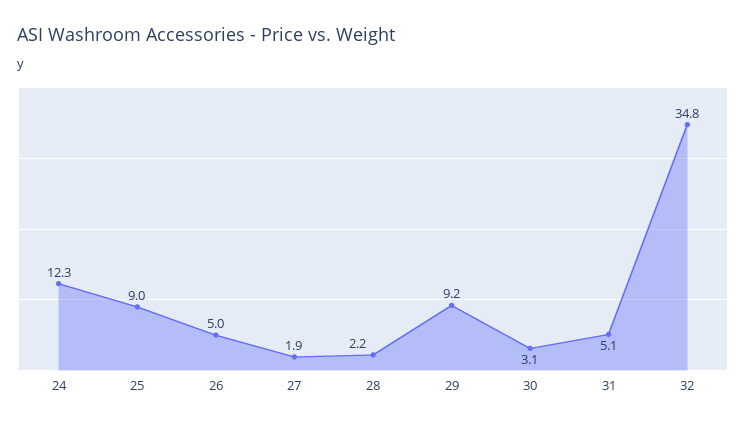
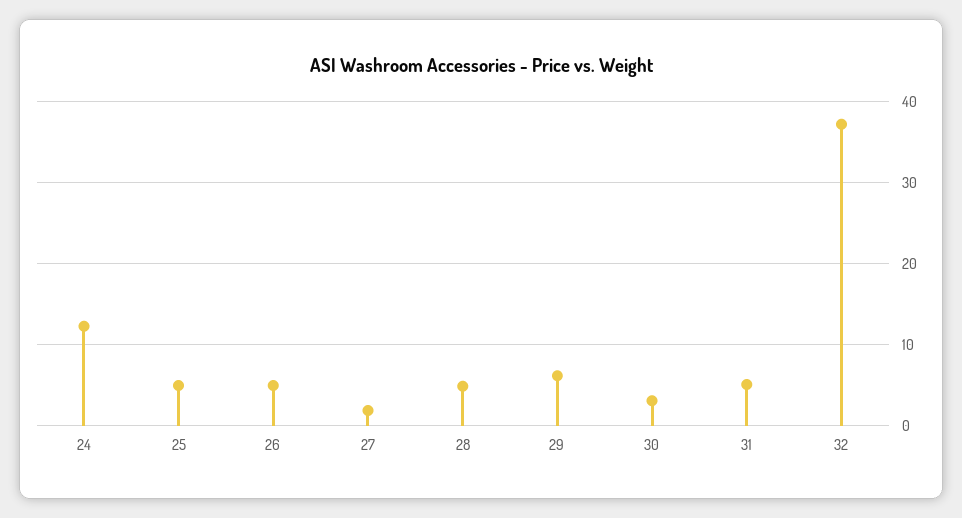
  {
    "24": 12.3,
-   "25": 9,
+   "25": 5,
    "26": 5,
    "27": 1.9,
-   "28": 2.2,
+   "28": 5,
-   "29": 9.2,
+   "29": 6,
    "30": 3.1,
    "31": 5.1,
-   "32": 34.8
+   "32": 37
  }

